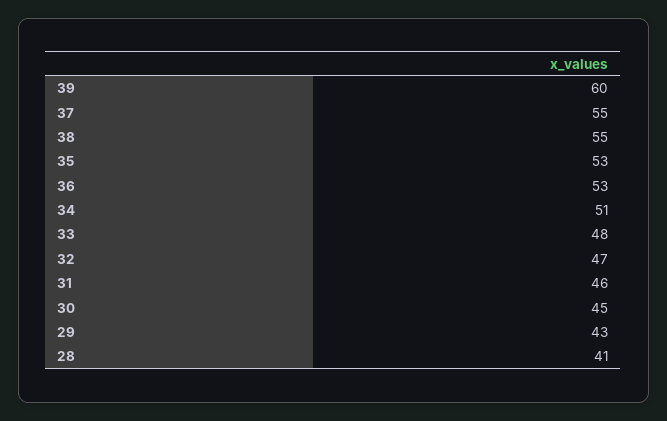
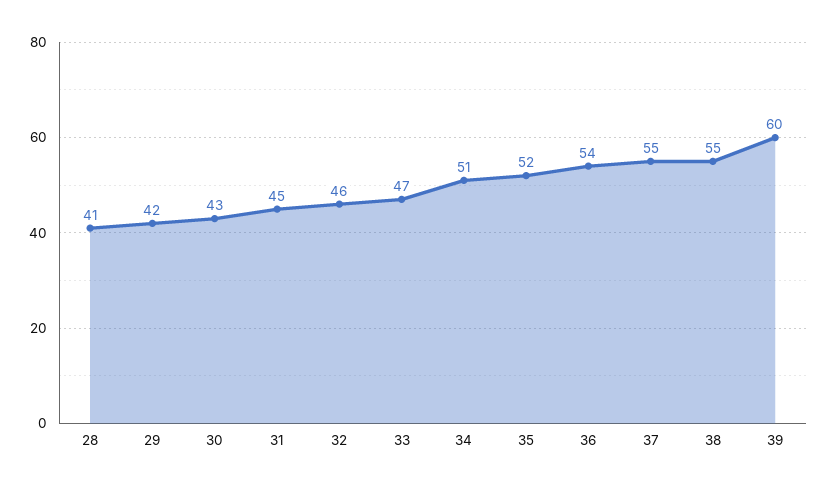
  {
    "39": 60,
    "37": 55,
    "38": 55,
-   "35": 53,
+   "35": 52,
-   "36": 53,
+   "36": 54,
    "34": 51,
-   "33": 48,
+   "33": 47,
-   "32": 47,
+   "32": 46,
-   "31": 46,
+   "31": 45,
-   "30": 45,
+   "30": 43,
-   "29": 43,
+   "29": 42,
    "28": 41
  }

